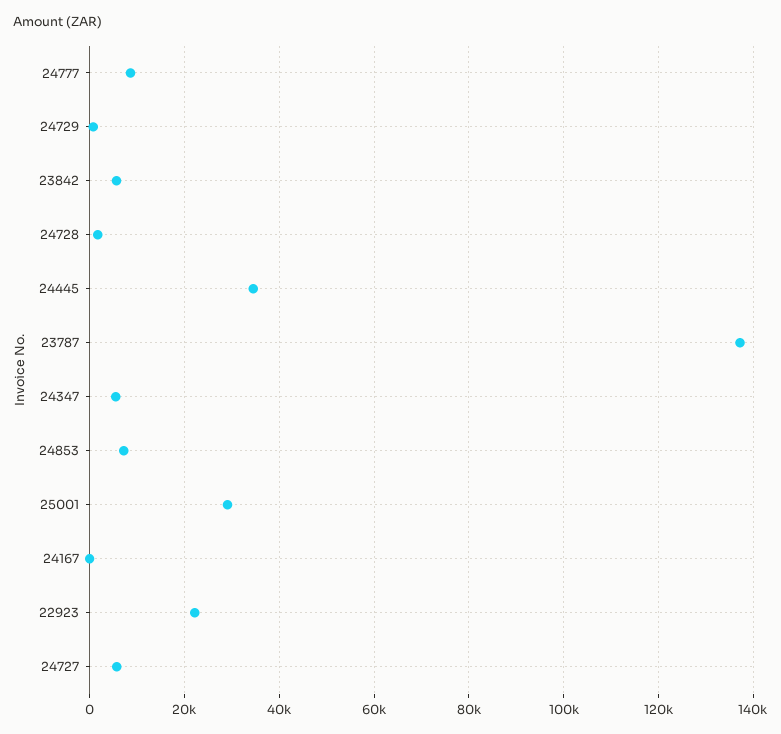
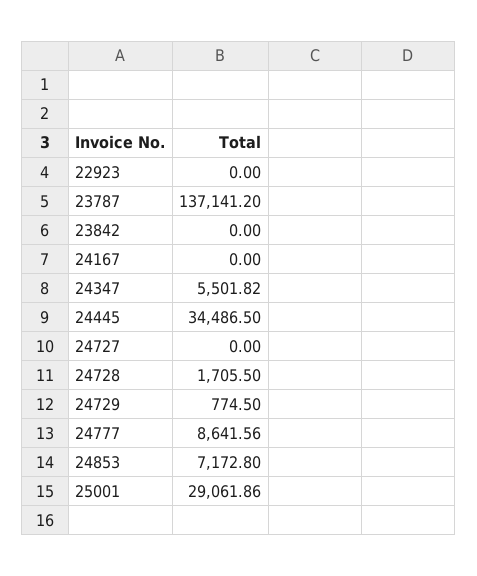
  {
    "24777": 8641.56,
    "24729": 774.5,
-   "23842": 6000,
+   "23842": 0,
    "24728": 1705.5,
    "24445": 34486.5,
    "23787": 137141.2,
    "24347": 5501.82,
    "24853": 7172.8,
    "25001": 29061.86,
    "24167": 0,
-   "22923": 22000,
+   "22923": 0,
-   "24727": 6000
+   "24727": 0
  }

